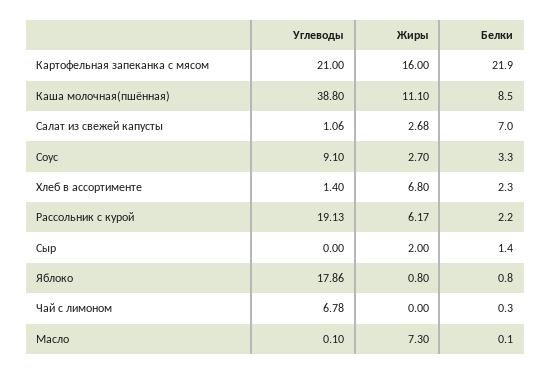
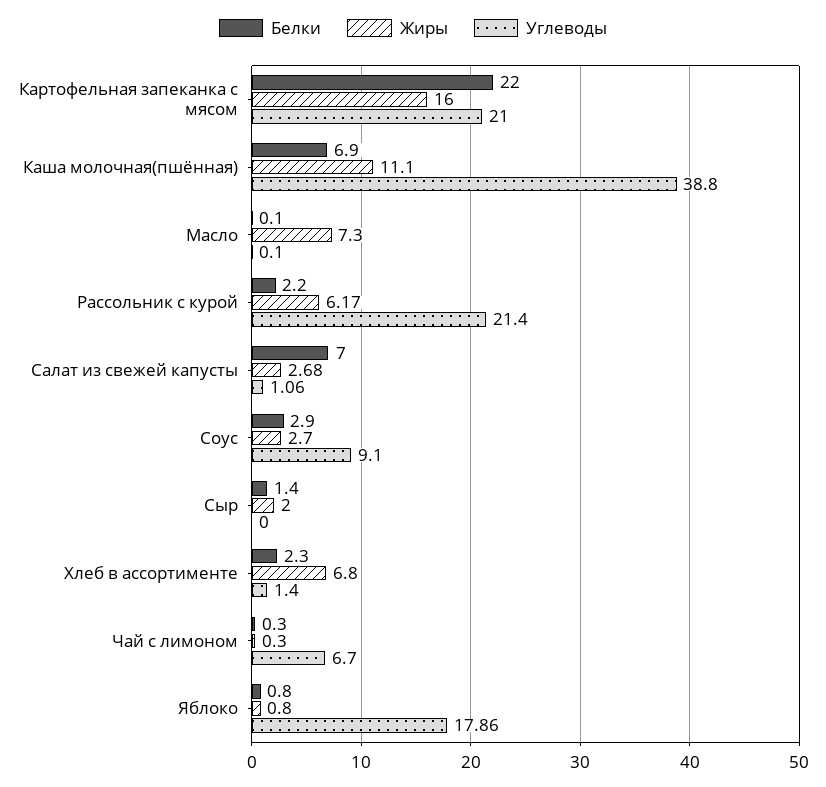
  {
    "Углеводы": {
      "Картофельная запеканка с мясом": 21,
      "Каша молочная(пшённая)": 38.8,
      "Салат из свежей капусты": 1.06,
      "Соус": 9.1,
      "Хлеб в ассортименте": 1.4,
-     "Рассольник с курой": 19.13,
+     "Рассольник с курой": 21.4,
      "Сыр": 0,
      "Яблоко": 17.86,
-     "Чай с лимоном": 6.78,
+     "Чай с лимоном": 6.7,
      "Масло": 0.1
    },
    "Жиры": {
      "Картофельная запеканка с мясом": 16,
      "Каша молочная(пшённая)": 11.1,
      "Салат из свежей капусты": 2.68,
      "Соус": 2.7,
      "Хлеб в ассортименте": 6.8,
      "Рассольник с курой": 6.17,
      "Сыр": 2,
      "Яблоко": 0.8,
-     "Чай с лимоном": 0,
+     "Чай с лимоном": 0.3,
      "Масло": 7.3
    },
    "Белки": {
-     "Картофельная запеканка с мясом": 21.9,
+     "Картофельная запеканка с мясом": 22,
-     "Каша молочная(пшённая)": 8.5,
+     "Каша молочная(пшённая)": 6.9,
      "Салат из свежей капусты": 7,
-     "Соус": 3.3,
+     "Соус": 2.9,
      "Хлеб в ассортименте": 2.3,
      "Рассольник с курой": 2.2,
      "Сыр": 1.4,
      "Яблоко": 0.8,
      "Чай с лимоном": 0.3,
      "Масло": 0.1
    }
  }

